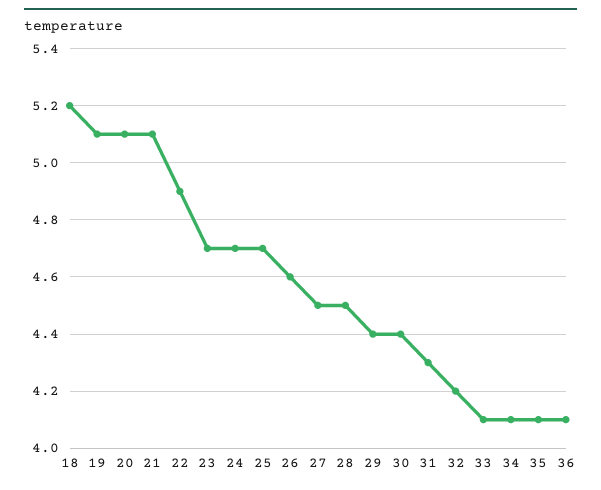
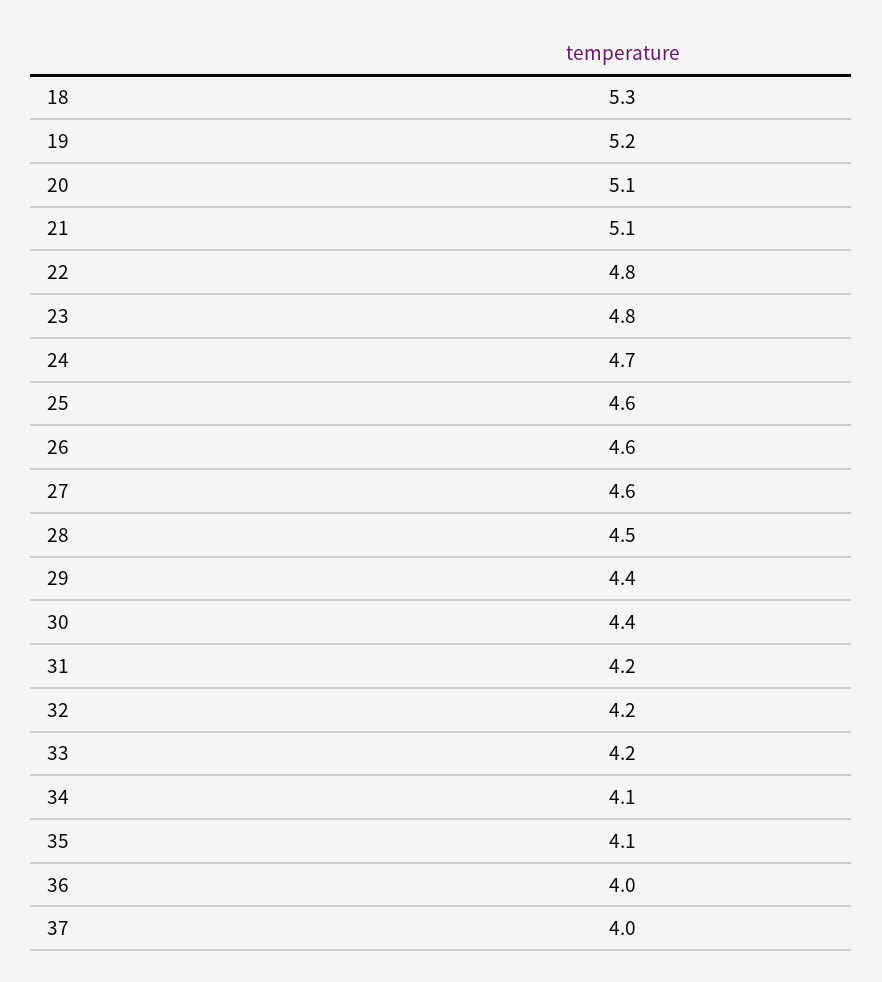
  {
-   "18": 5.2,
+   "18": 5.3,
-   "19": 5.1,
+   "19": 5.2,
    "20": 5.1,
    "21": 5.1,
-   "22": 4.9,
+   "22": 4.8,
-   "23": 4.7,
+   "23": 4.8,
    "24": 4.7,
-   "25": 4.7,
+   "25": 4.6,
    "26": 4.6,
-   "27": 4.5,
+   "27": 4.6,
    "28": 4.5,
    "29": 4.4,
    "30": 4.4,
-   "31": 4.3,
+   "31": 4.2,
    "32": 4.2,
-   "33": 4.1,
+   "33": 4.2,
    "34": 4.1,
    "35": 4.1,
-   "36": 4.1
+   "36": 4,
+   "37": 4
  }

